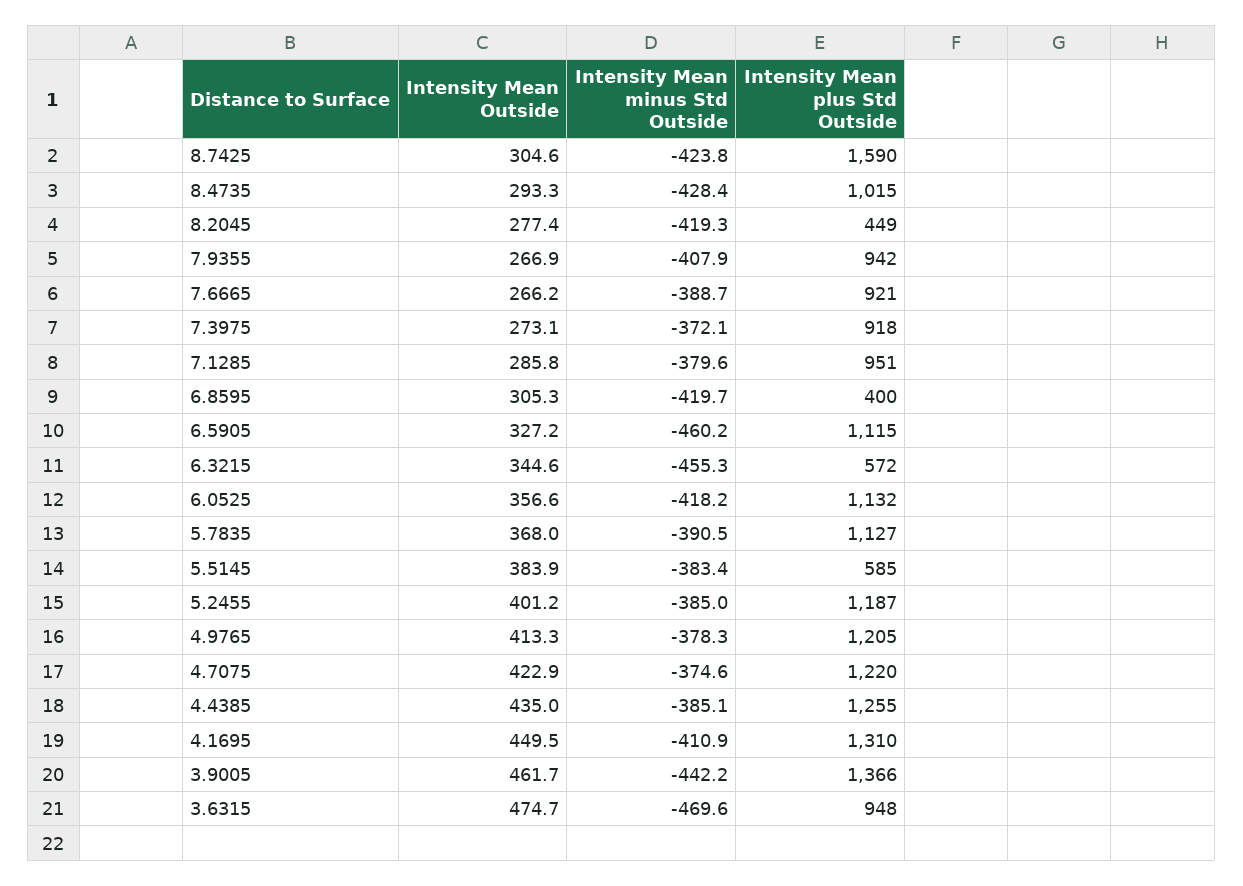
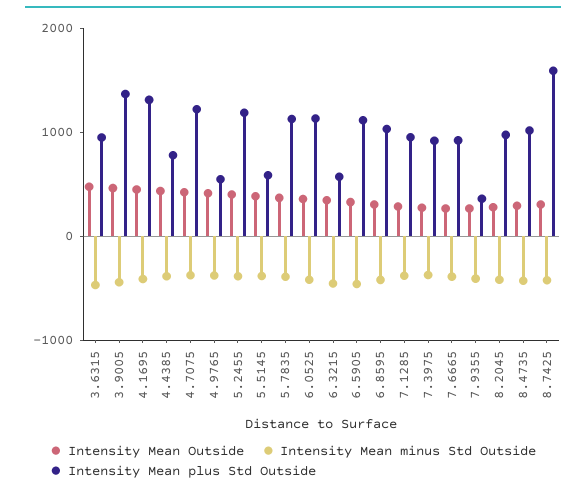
  {
    "Intensity Mean Outside": {
      "8.7425": 304.6,
      "8.4735": 293.3,
      "8.2045": 277.4,
      "7.9355": 266.9,
      "7.6665": 266.2,
      "7.3975": 273.1,
      "7.1285": 285.8,
      "6.8595": 305.3,
      "6.5905": 327.2,
      "6.3215": 344.6,
      "6.0525": 356.6,
      "5.7835": 368,
      "5.5145": 383.9,
      "5.2455": 401.2,
      "4.9765": 413.3,
      "4.7075": 422.9,
      "4.4385": 435,
      "4.1695": 449.5,
      "3.9005": 461.7,
      "3.6315": 474.7
    },
    "Intensity Mean minus Std Outside": {
      "8.7425": -423.8,
      "8.4735": -428.4,
      "8.2045": -419.3,
      "7.9355": -407.9,
      "7.6665": -388.7,
      "7.3975": -372.1,
      "7.1285": -379.6,
      "6.8595": -419.7,
      "6.5905": -460.2,
      "6.3215": -455.3,
      "6.0525": -418.2,
      "5.7835": -390.5,
      "5.5145": -383.4,
      "5.2455": -385,
      "4.9765": -378.3,
      "4.7075": -374.6,
      "4.4385": -385.1,
      "4.1695": -410.9,
      "3.9005": -442.2,
      "3.6315": -469.6
    },
    "Intensity Mean plus Std Outside": {
      "8.7425": 1590,
      "8.4735": 1015,
-     "8.2045": 449,
+     "8.2045": 1000,
-     "7.9355": 942,
+     "7.9355": 400,
      "7.6665": 921,
      "7.3975": 918,
      "7.1285": 951,
-     "6.8595": 400,
+     "6.8595": 1000,
      "6.5905": 1115,
      "6.3215": 572,
      "6.0525": 1132,
      "5.7835": 1127,
      "5.5145": 585,
      "5.2455": 1187,
-     "4.9765": 1205,
+     "4.9765": 600,
      "4.7075": 1220,
-     "4.4385": 1255,
+     "4.4385": 800,
      "4.1695": 1310,
      "3.9005": 1366,
      "3.6315": 948
    }
  }

